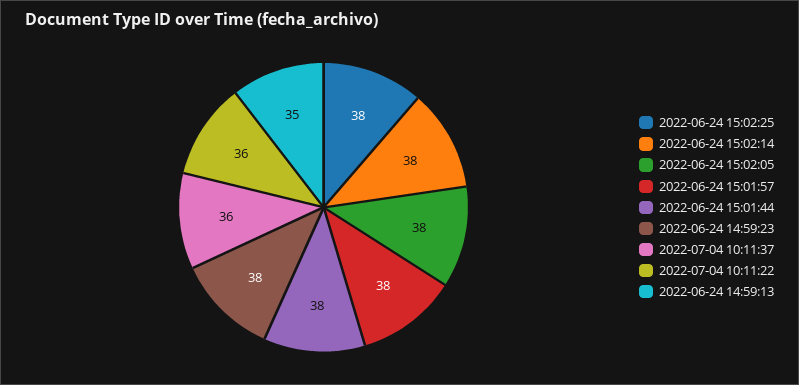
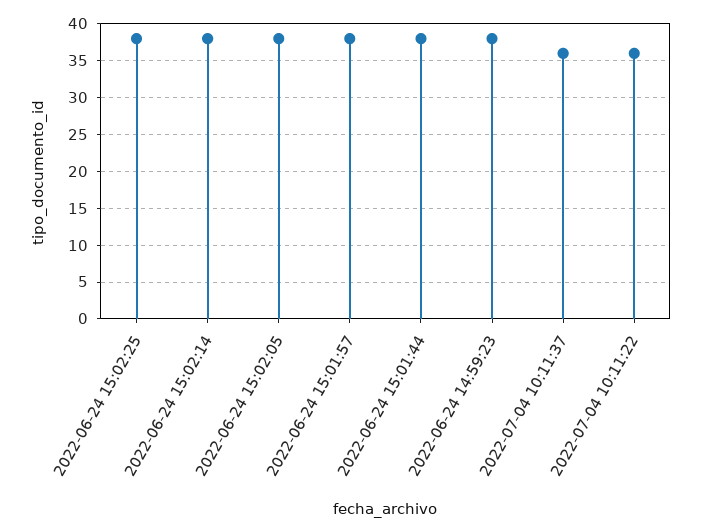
  {
    "2022-06-24 15:02:25": 38,
    "2022-06-24 15:02:14": 38,
    "2022-06-24 15:02:05": 38,
    "2022-06-24 15:01:57": 38,
    "2022-06-24 15:01:44": 38,
    "2022-06-24 14:59:23": 38,
    "2022-07-04 10:11:37": 36,
-   "2022-07-04 10:11:22": 36,
+   "2022-07-04 10:11:22": 36
-   "2022-06-24 14:59:13": 35
  }

